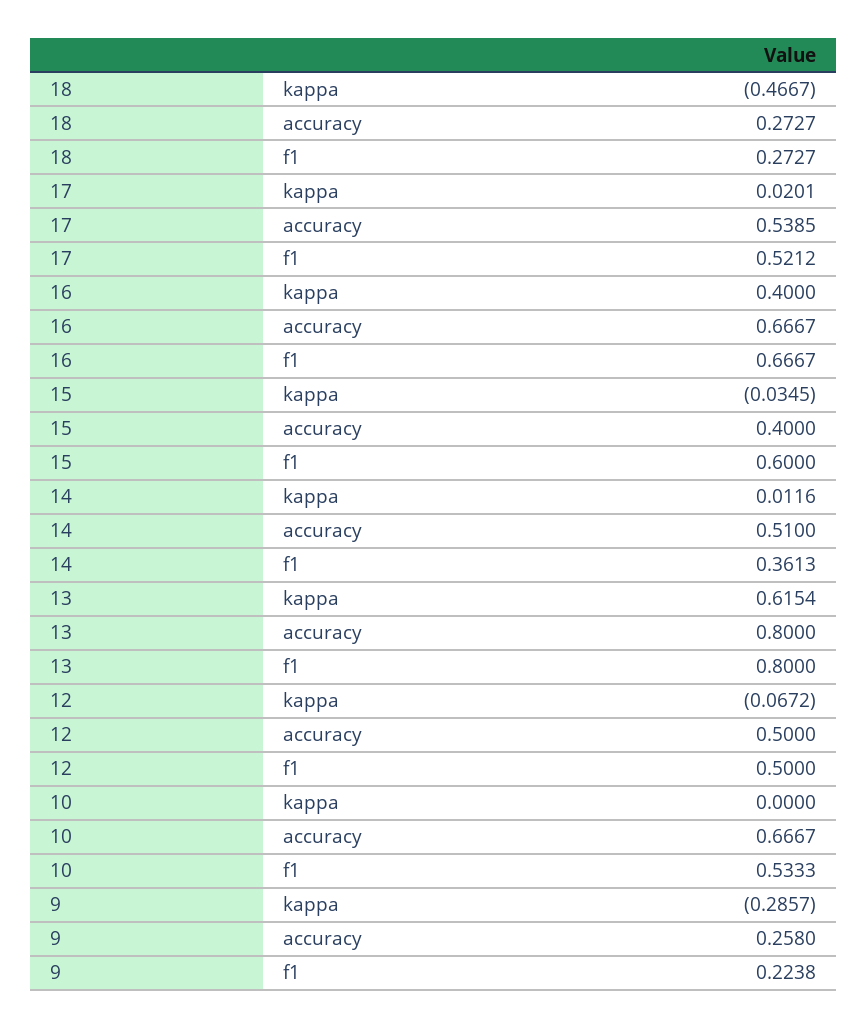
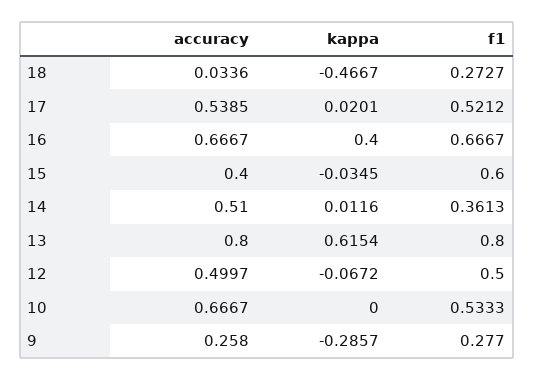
  {
    "18": {
      "kappa": -0.4667,
-     "accuracy": 0.2727,
+     "accuracy": 0.0336,
      "f1": 0.2727
    },
    "17": {
      "kappa": 0.0201,
      "accuracy": 0.5385,
      "f1": 0.5212
    },
    "16": {
      "kappa": 0.4,
      "accuracy": 0.6667,
      "f1": 0.6667
    },
    "15": {
      "kappa": -0.0345,
      "accuracy": 0.4,
      "f1": 0.6
    },
    "14": {
      "kappa": 0.0116,
      "accuracy": 0.51,
      "f1": 0.3613
    },
    "13": {
      "kappa": 0.6154,
      "accuracy": 0.8,
      "f1": 0.8
    },
    "12": {
      "kappa": -0.0672,
-     "accuracy": 0.5,
+     "accuracy": 0.4997,
      "f1": 0.5
    },
    "10": {
      "kappa": 0,
      "accuracy": 0.6667,
      "f1": 0.5333
    },
    "9": {
      "kappa": -0.2857,
      "accuracy": 0.258,
-     "f1": 0.2238
+     "f1": 0.277
    }
  }

